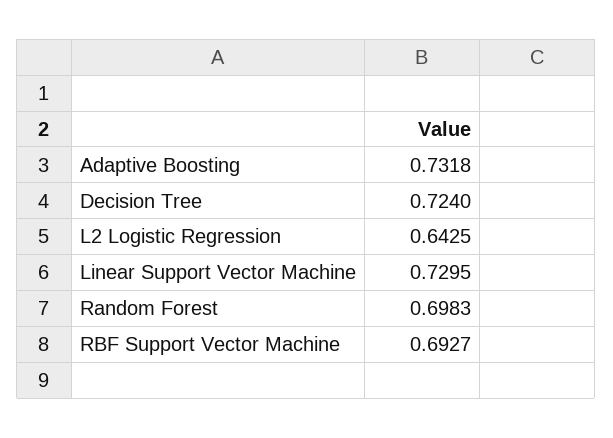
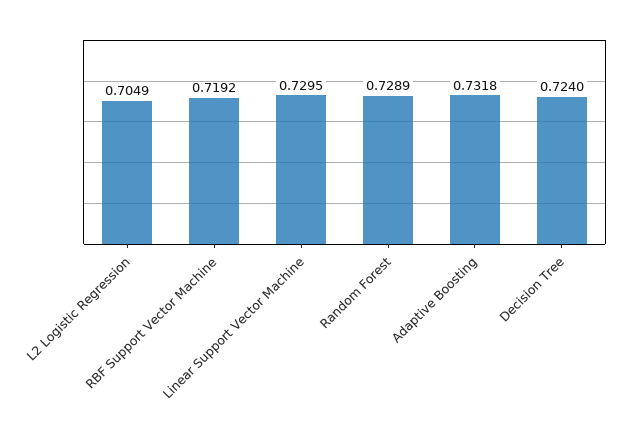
  {
    "Adaptive Boosting": 0.7318,
    "Decision Tree": 0.724,
-   "L2 Logistic Regression": 0.6425,
+   "L2 Logistic Regression": 0.7049,
    "Linear Support Vector Machine": 0.7295,
-   "Random Forest": 0.6983,
+   "Random Forest": 0.7289,
-   "RBF Support Vector Machine": 0.6927
+   "RBF Support Vector Machine": 0.7192
  }

